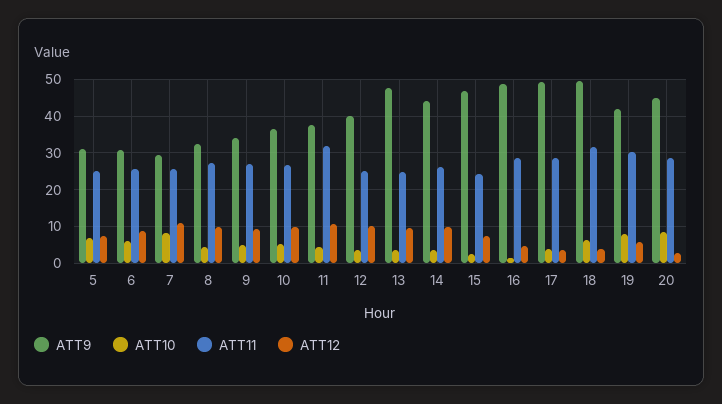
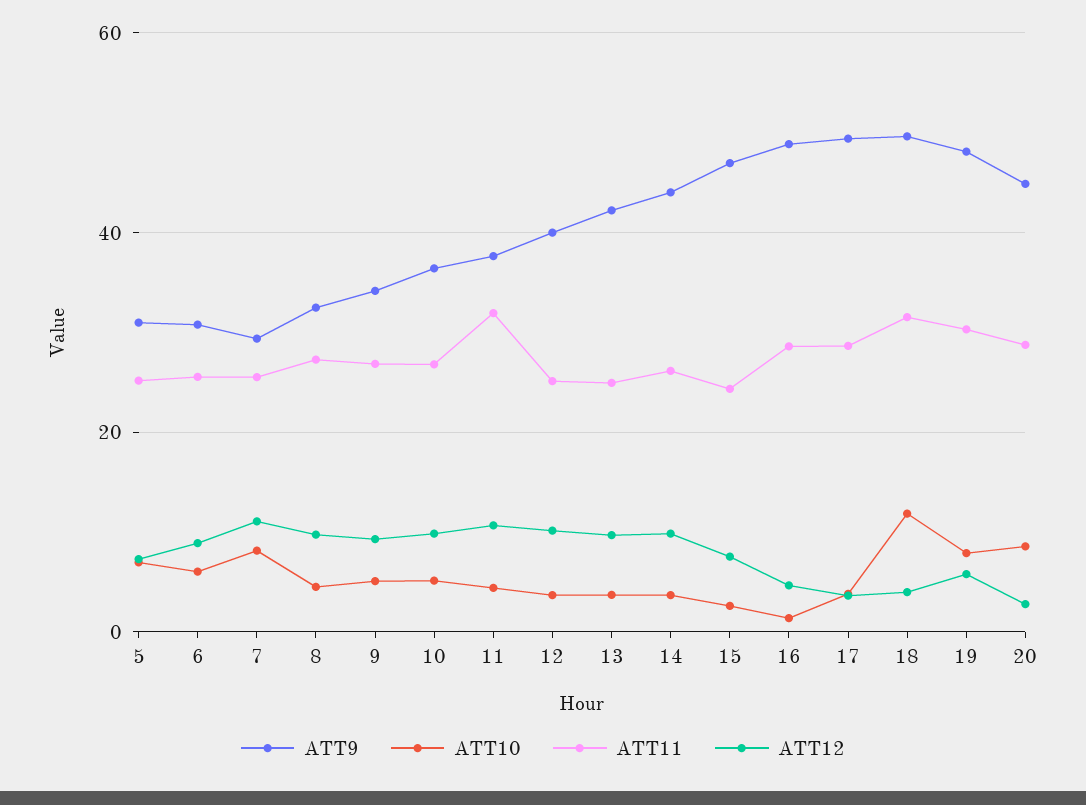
  {
    "ATT9": {
      "5": 30,
      "6": 30,
      "7": 30,
      "8": 32,
      "9": 34,
      "10": 36,
      "11": 38,
      "12": 40,
-     "13": 48,
+     "13": 42,
      "14": 44,
      "15": 46,
      "16": 48,
      "17": 50,
      "18": 50,
-     "19": 42,
+     "19": 48,
      "20": 44
    },
    "ATT10": {
      "5": 6,
      "6": 6,
      "7": 8,
      "8": 4,
      "9": 6,
      "10": 6,
      "11": 4,
      "12": 4,
      "13": 4,
      "14": 4,
      "15": 2,
      "16": 2,
      "17": 4,
-     "18": 6,
+     "18": 12,
      "19": 8,
      "20": 8
    },
    "ATT11": {
      "5": 26,
      "6": 26,
      "7": 26,
      "8": 28,
      "9": 26,
      "10": 26,
      "11": 32,
      "12": 26,
      "13": 24,
      "14": 26,
      "15": 24,
      "16": 28,
      "17": 28,
      "18": 32,
      "19": 30,
      "20": 28
    },
    "ATT12": {
      "5": 8,
      "6": 8,
      "7": 12,
      "8": 10,
      "9": 10,
      "10": 10,
      "11": 10,
      "12": 10,
      "13": 10,
      "14": 10,
      "15": 8,
      "16": 4,
      "17": 4,
      "18": 4,
      "19": 6,
      "20": 2
    }
  }

